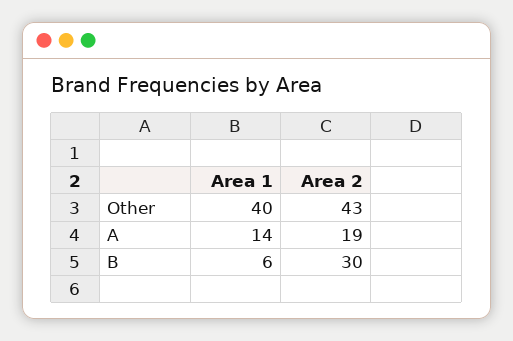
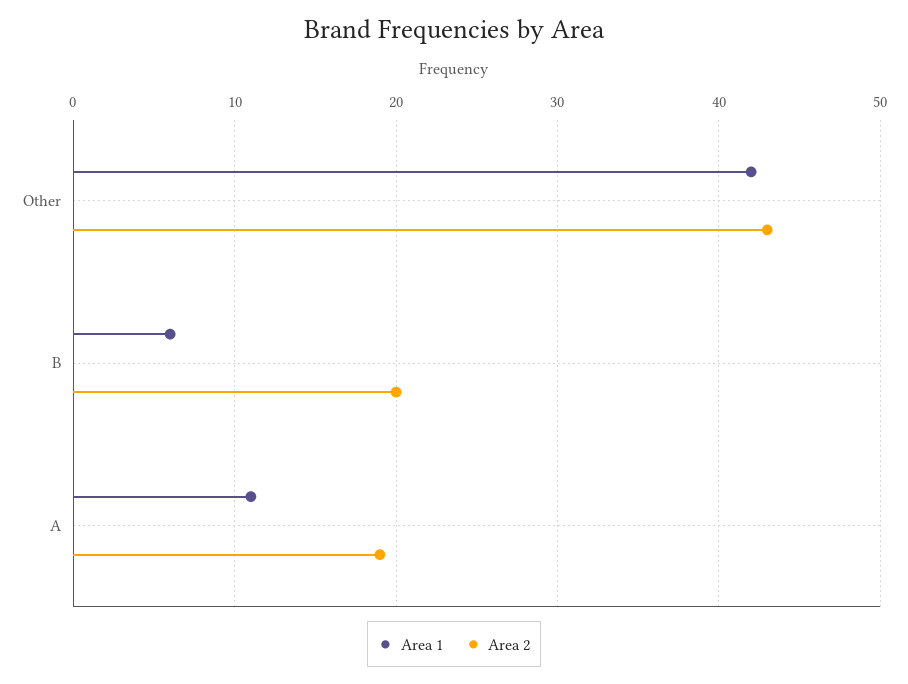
  {
    "Area 1": {
-     "Other": 40,
+     "Other": 42,
-     "A": 14,
+     "A": 11,
      "B": 6
    },
    "Area 2": {
      "Other": 43,
      "A": 19,
-     "B": 30
+     "B": 20
    }
  }

